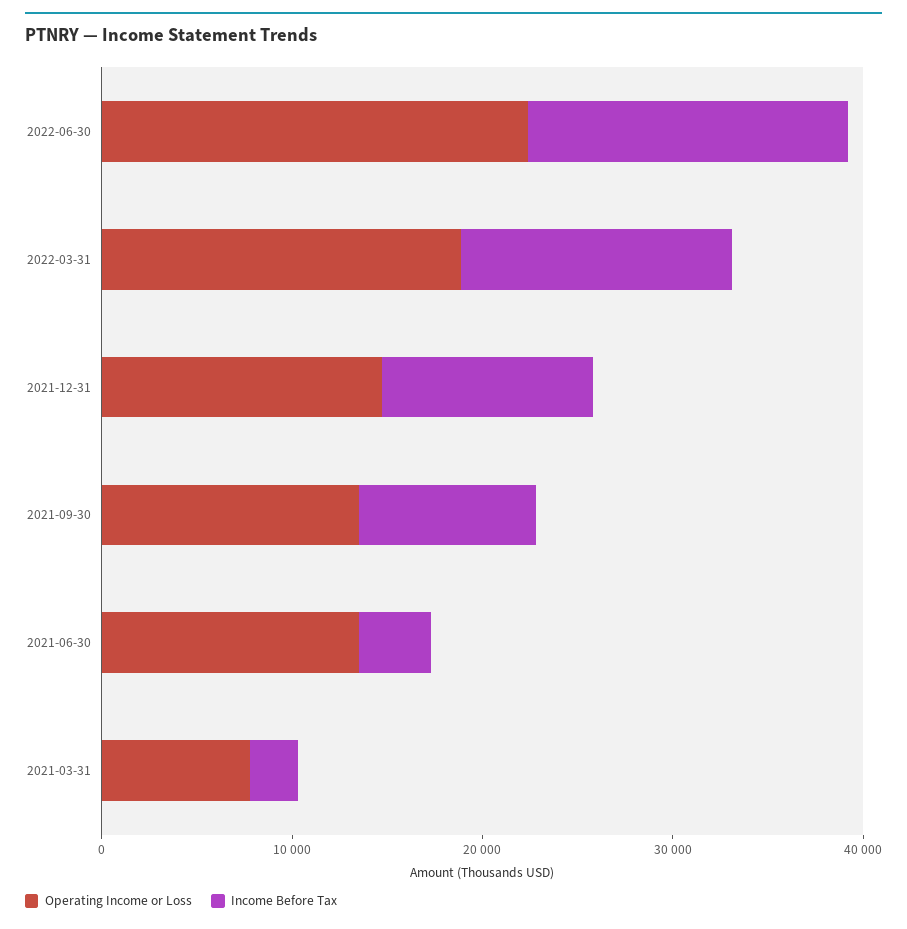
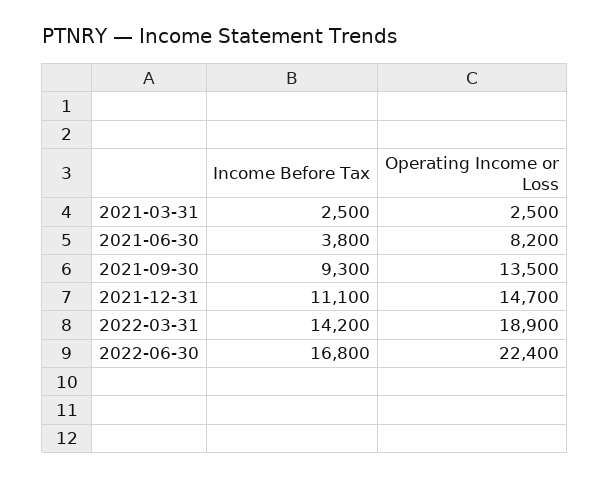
  {
    "Operating Income or Loss": {
      "2022-06-30": 22400,
      "2022-03-31": 18900,
      "2021-12-31": 14700,
      "2021-09-30": 13500,
-     "2021-06-30": 14000,
+     "2021-06-30": 8200,
-     "2021-03-31": 8000
+     "2021-03-31": 2500
    },
    "Income Before Tax": {
      "2022-06-30": 16800,
      "2022-03-31": 14200,
      "2021-12-31": 11100,
      "2021-09-30": 9300,
      "2021-06-30": 3800,
      "2021-03-31": 2500
    }
  }

